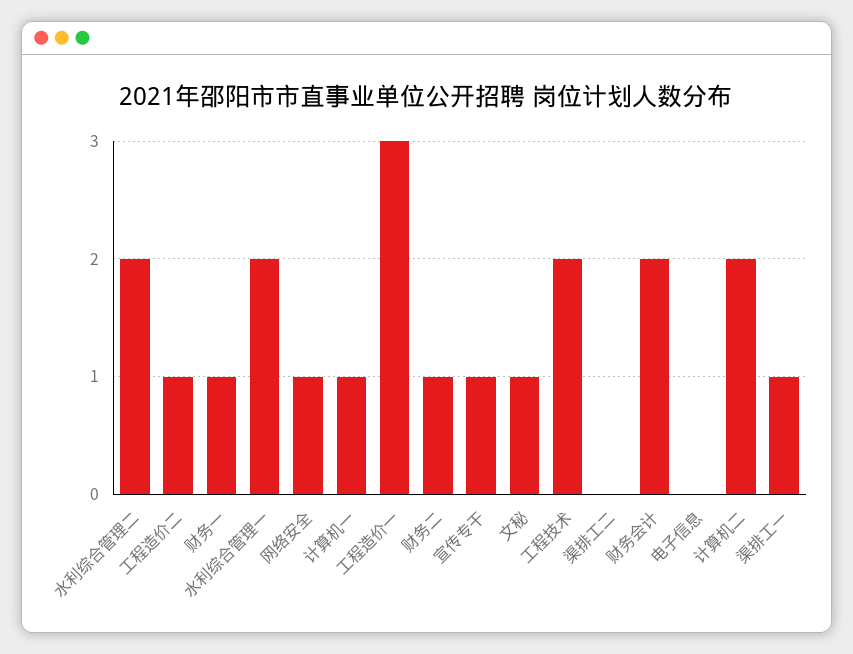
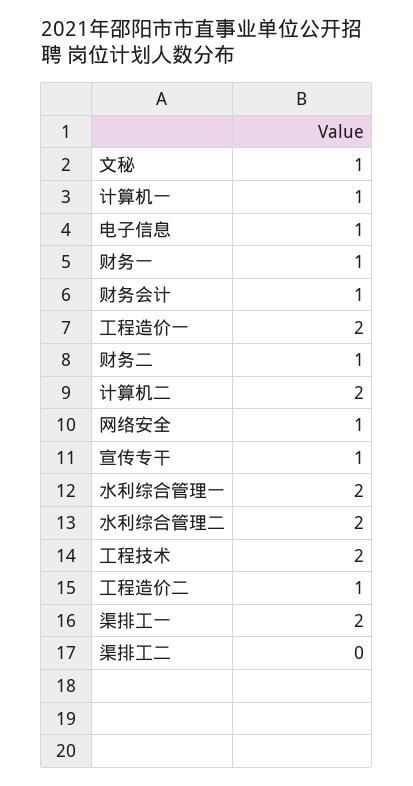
  {
    "水利综合管理二": 2,
    "工程造价二": 1,
    "财务一": 1,
    "水利综合管理一": 2,
    "网络安全": 1,
    "计算机一": 1,
-   "工程造价一": 3,
+   "工程造价一": 2,
    "财务二": 1,
    "宣传专干": 1,
    "文秘": 1,
    "工程技术": 2,
    "渠排工二": 0,
-   "财务会计": 2,
+   "财务会计": 1,
-   "电子信息": 0,
+   "电子信息": 1,
    "计算机二": 2,
-   "渠排工一": 1
+   "渠排工一": 2
  }

